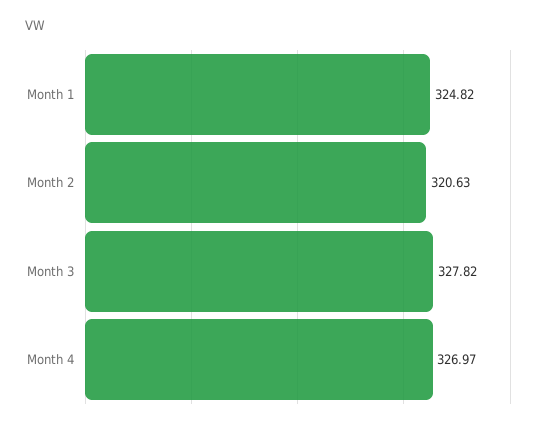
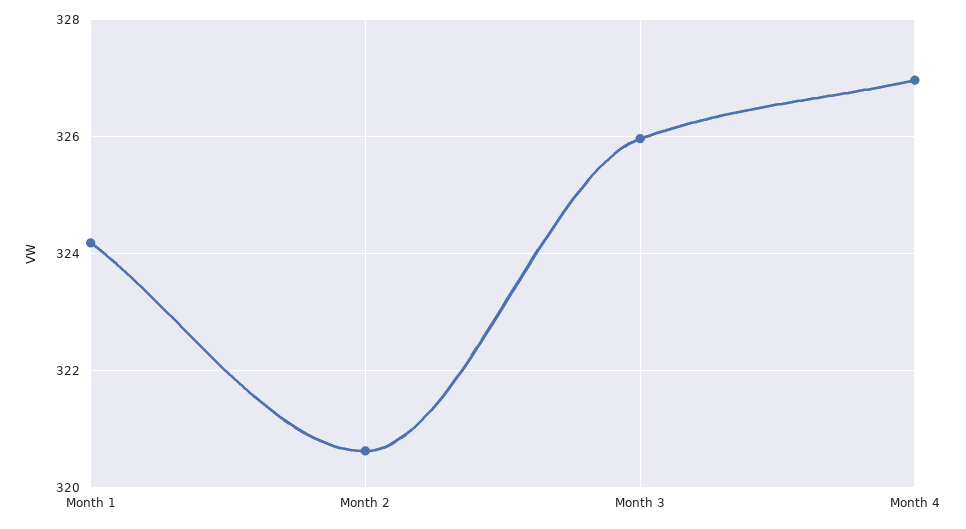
  {
-   "Month 1": 324.82,
+   "Month 1": 324.2,
    "Month 2": 320.63,
-   "Month 3": 327.82,
+   "Month 3": 326,
    "Month 4": 326.97
  }

